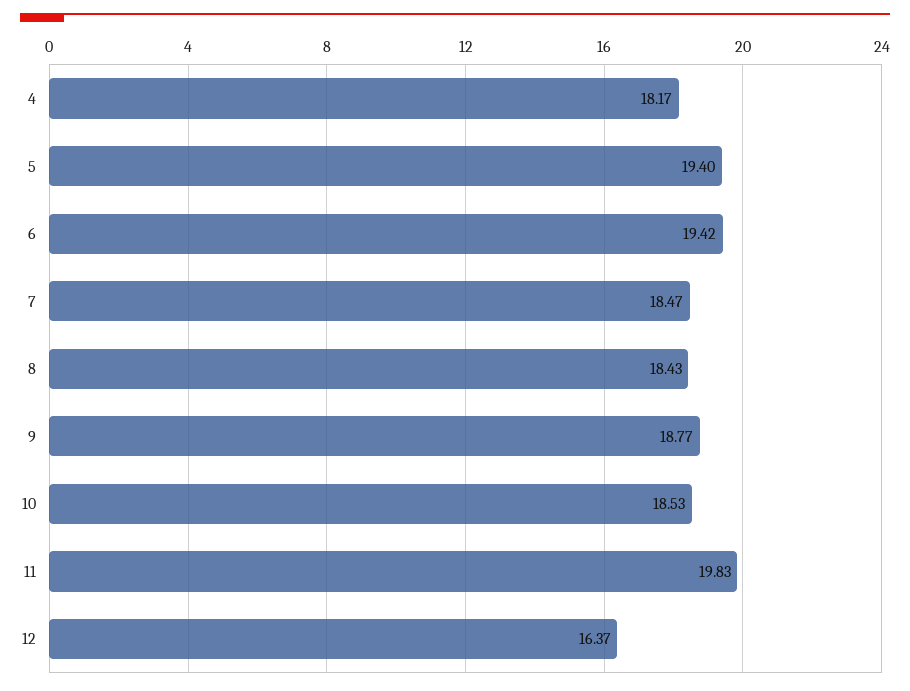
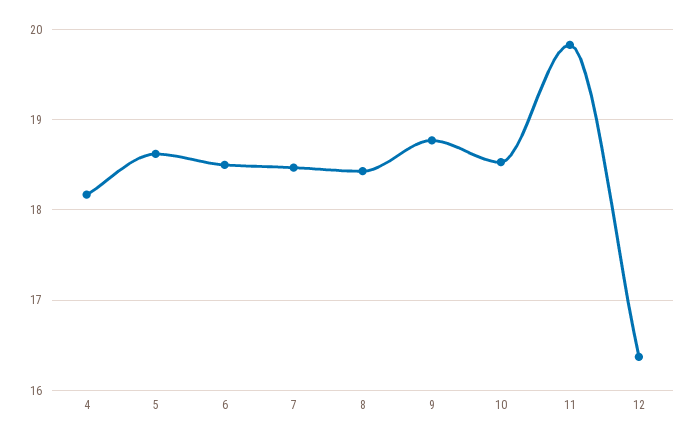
  {
    "4": 18.17,
-   "5": 19.4,
+   "5": 18.6,
-   "6": 19.42,
+   "6": 18.5,
    "7": 18.47,
    "8": 18.43,
    "9": 18.77,
    "10": 18.53,
    "11": 19.83,
    "12": 16.37
  }

